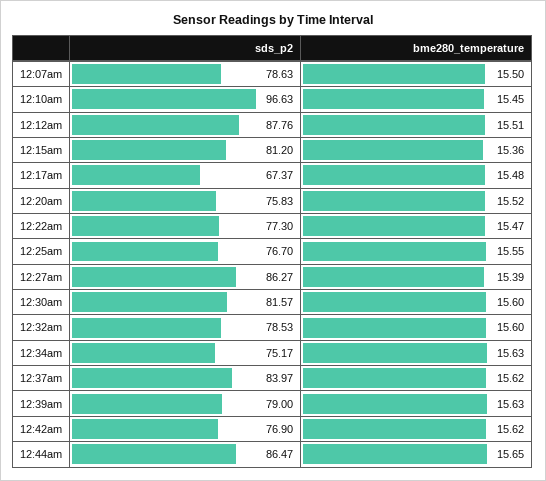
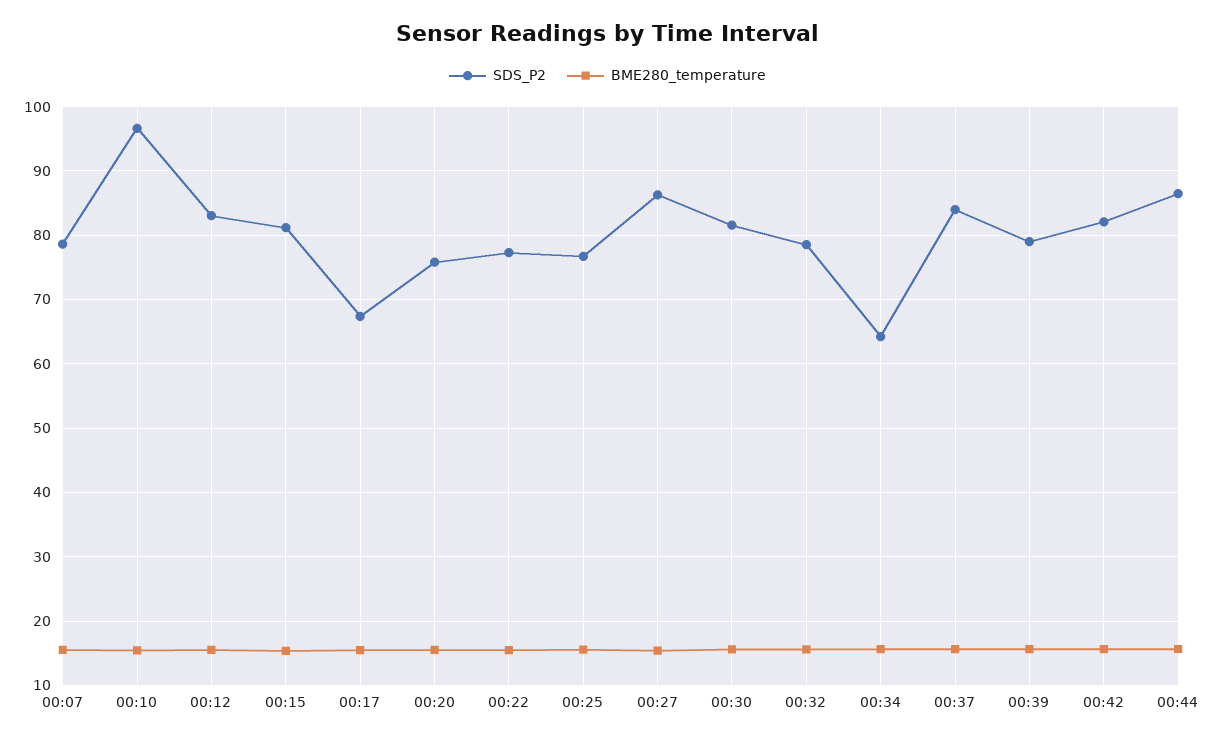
  {
    "sds_p2": {
      "12:07am": 78.63,
      "12:10am": 96.63,
-     "12:12am": 87.76,
+     "12:12am": 83,
      "12:15am": 81.2,
      "12:17am": 67.37,
      "12:20am": 75.83,
      "12:22am": 77.3,
      "12:25am": 76.7,
      "12:27am": 86.27,
      "12:30am": 81.57,
      "12:32am": 78.53,
-     "12:34am": 75.17,
+     "12:34am": 64,
      "12:37am": 83.97,
      "12:39am": 79,
-     "12:42am": 76.9,
+     "12:42am": 82,
      "12:44am": 86.47
    },
    "bme280_temperature": {
      "12:07am": 15.5,
      "12:10am": 15.45,
      "12:12am": 15.51,
      "12:15am": 15.36,
      "12:17am": 15.48,
      "12:20am": 15.52,
      "12:22am": 15.47,
      "12:25am": 15.55,
      "12:27am": 15.39,
      "12:30am": 15.6,
      "12:32am": 15.6,
      "12:34am": 15.63,
      "12:37am": 15.62,
      "12:39am": 15.63,
      "12:42am": 15.62,
      "12:44am": 15.65
    }
  }

